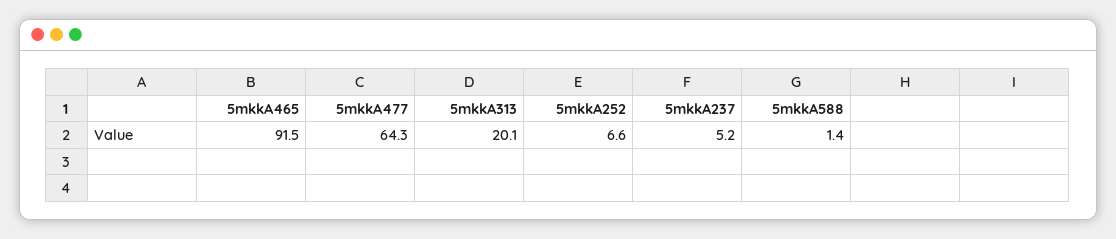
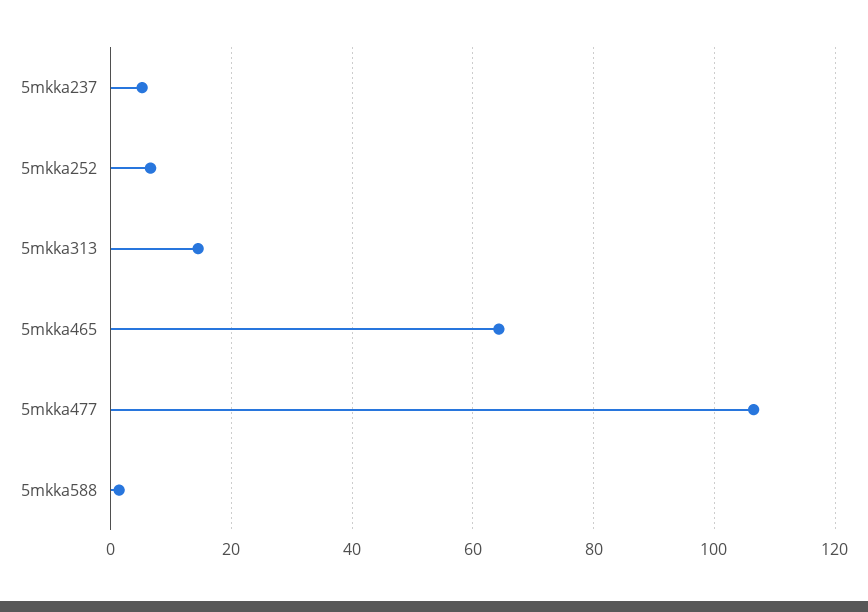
  {
-   "5mkkA465": 91.5,
+   "5mkkA465": 64,
-   "5mkkA477": 64.3,
+   "5mkkA477": 106,
-   "5mkkA313": 20.1,
+   "5mkkA313": 14,
    "5mkkA252": 6.6,
    "5mkkA237": 5.2,
    "5mkkA588": 1.4
  }

